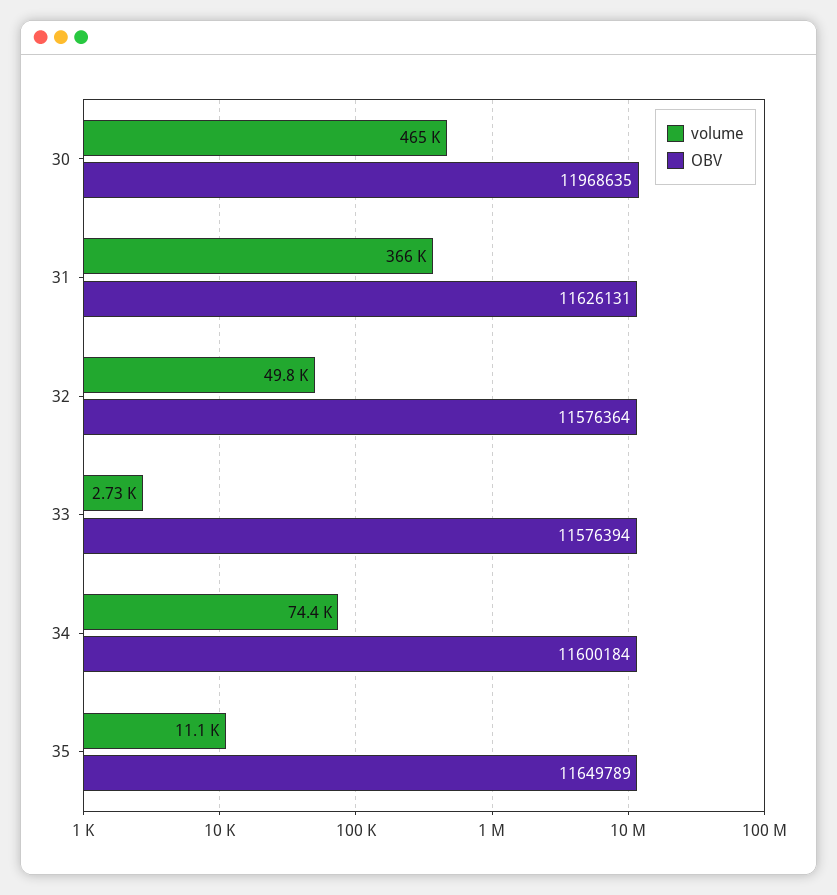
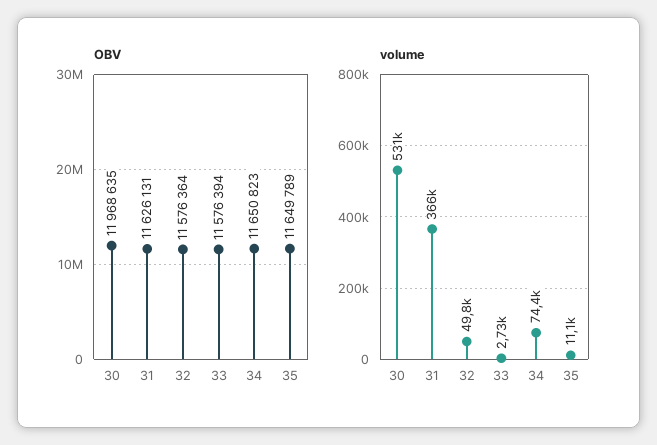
  {
    "volume": {
-     "30": 465000,
+     "30": 531000,
      "31": 366000,
      "32": 49800,
      "33": 2730,
      "34": 74400,
      "35": 11100
    },
    "OBV": {
      "30": 11968635,
      "31": 11626131,
      "32": 11576364,
      "33": 11576394,
-     "34": 11600184,
+     "34": 11650823,
      "35": 11649789
    }
  }

